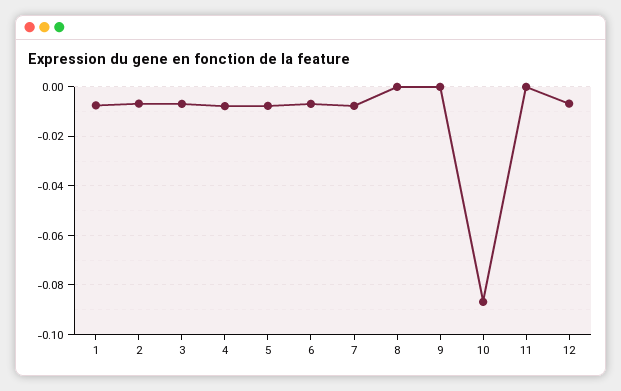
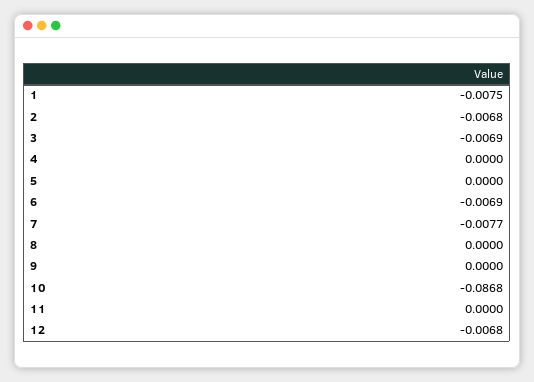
  {
    "1": -0.0075,
    "2": -0.0068,
    "3": -0.0069,
-   "4": -0.0075,
+   "4": 0,
-   "5": -0.0075,
+   "5": 0,
    "6": -0.0069,
    "7": -0.0077,
    "8": 0,
    "9": 0,
    "10": -0.0868,
    "11": 0,
    "12": -0.0068
  }

